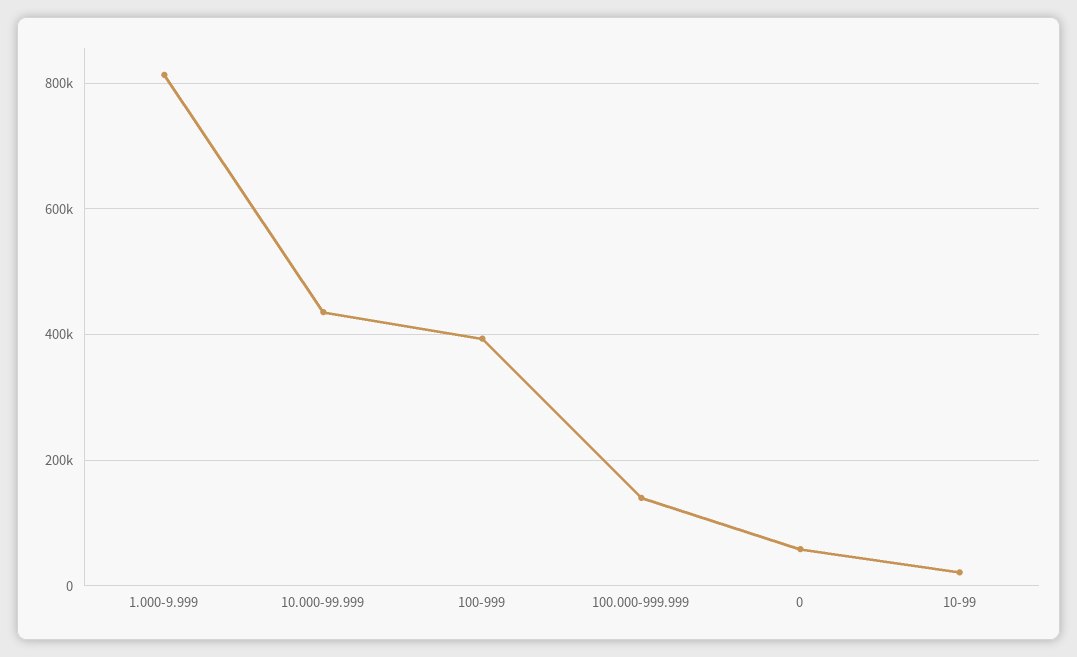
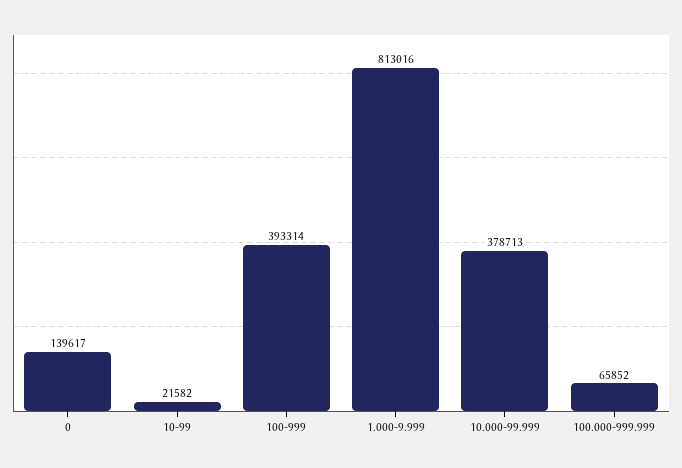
  {
    "1.000-9.999": 813016,
-   "10.000-99.999": 440000,
+   "10.000-99.999": 378713,
    "100-999": 393314,
-   "100.000-999.999": 140000,
+   "100.000-999.999": 65852,
-   "0": 60000,
+   "0": 139617,
    "10-99": 21582
  }

